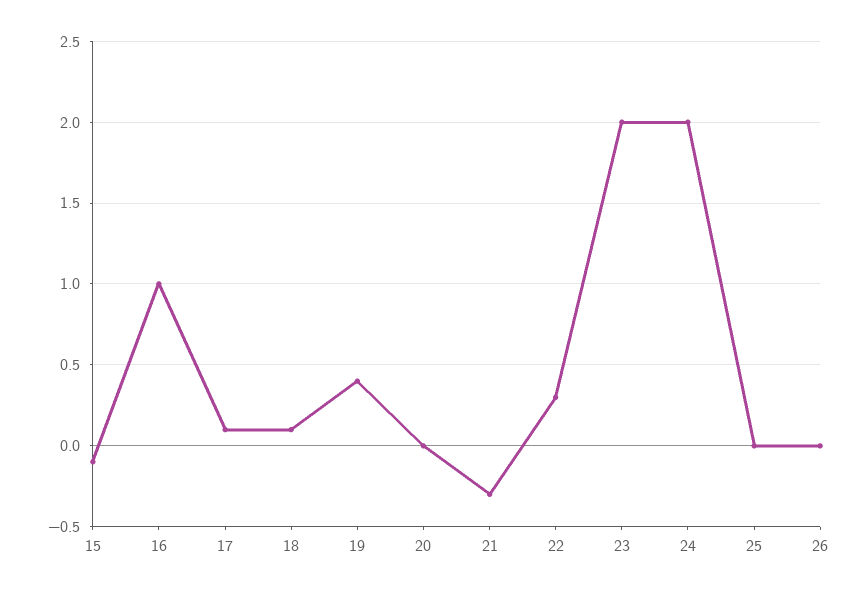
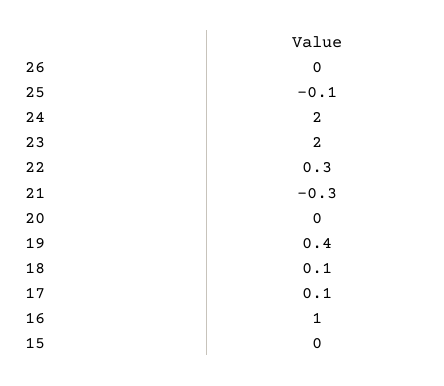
  {
-   "15": -0.1,
+   "15": 0,
    "16": 1,
    "17": 0.1,
    "18": 0.1,
    "19": 0.4,
    "20": 0,
    "21": -0.3,
    "22": 0.3,
    "23": 2,
    "24": 2,
-   "25": 0,
+   "25": -0.1,
    "26": 0
  }

